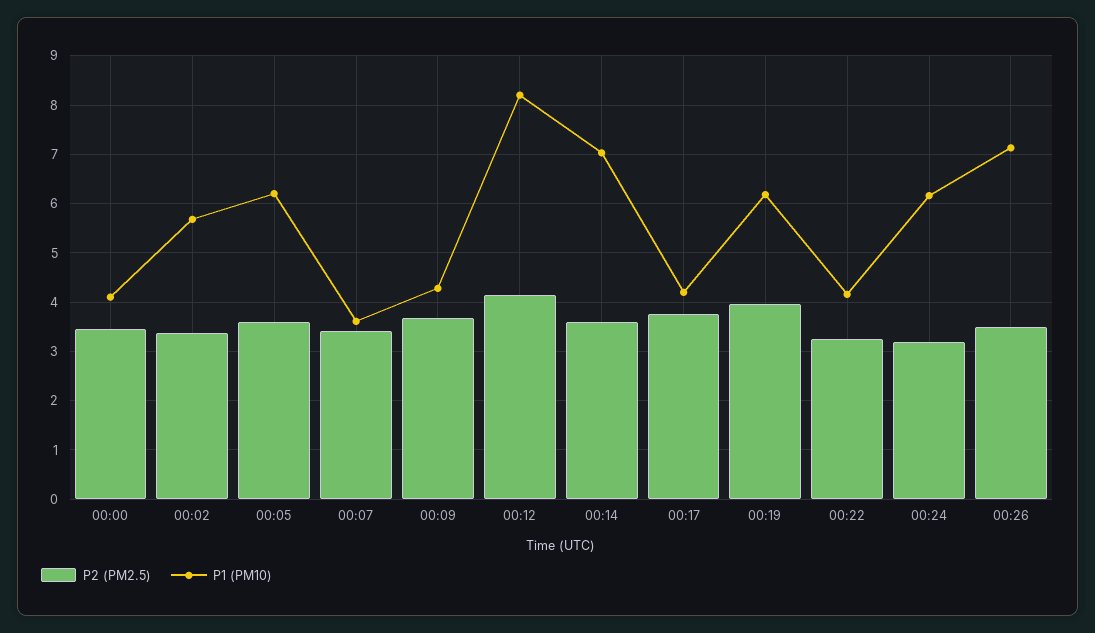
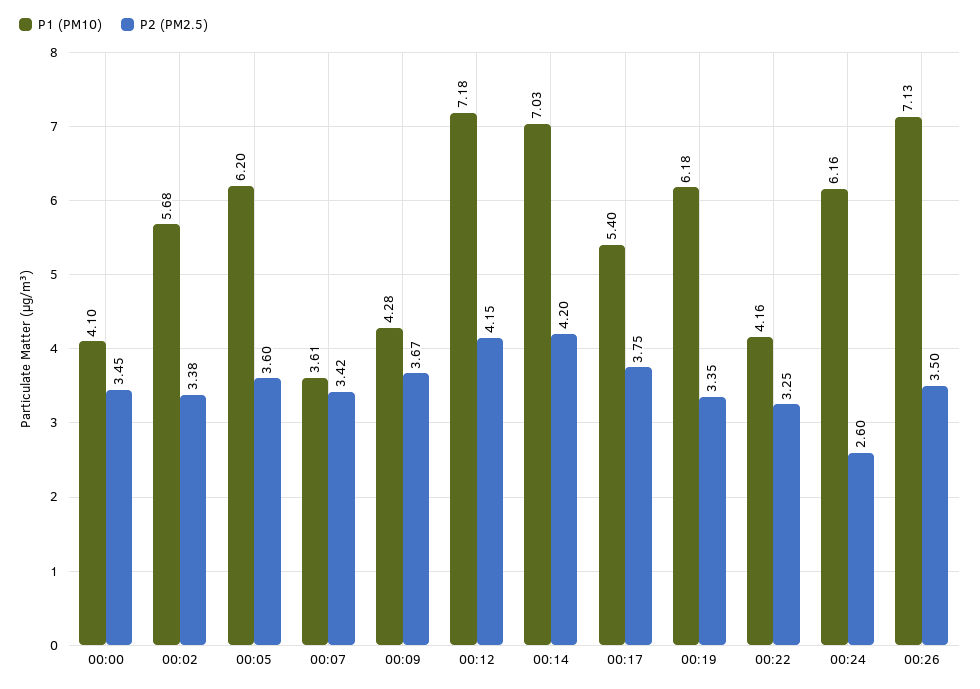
  {
    "P2 (PM2.5)": {
      "00:00": 3.45,
      "00:02": 3.38,
      "00:05": 3.6,
      "00:07": 3.42,
      "00:09": 3.67,
      "00:12": 4.15,
-     "00:14": 3.6,
+     "00:14": 4.2,
      "00:17": 3.75,
-     "00:19": 4,
+     "00:19": 3.35,
      "00:22": 3.25,
-     "00:24": 3.2,
+     "00:24": 2.6,
      "00:26": 3.5
    },
    "P1 (PM10)": {
      "00:00": 4.1,
      "00:02": 5.68,
      "00:05": 6.2,
      "00:07": 3.61,
      "00:09": 4.28,
-     "00:12": 8.2,
+     "00:12": 7.18,
      "00:14": 7.03,
-     "00:17": 4.2,
+     "00:17": 5.4,
      "00:19": 6.18,
      "00:22": 4.16,
      "00:24": 6.16,
      "00:26": 7.13
    }
  }

